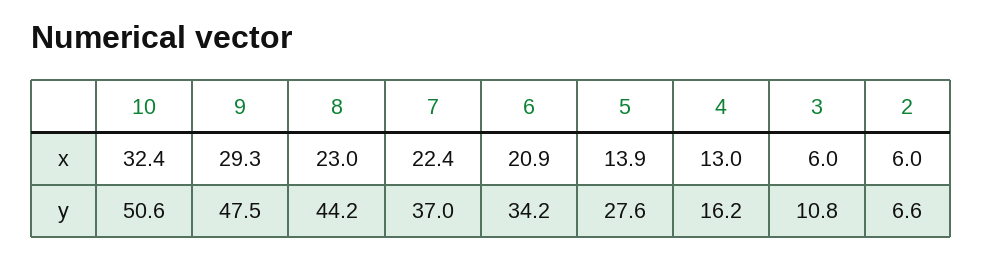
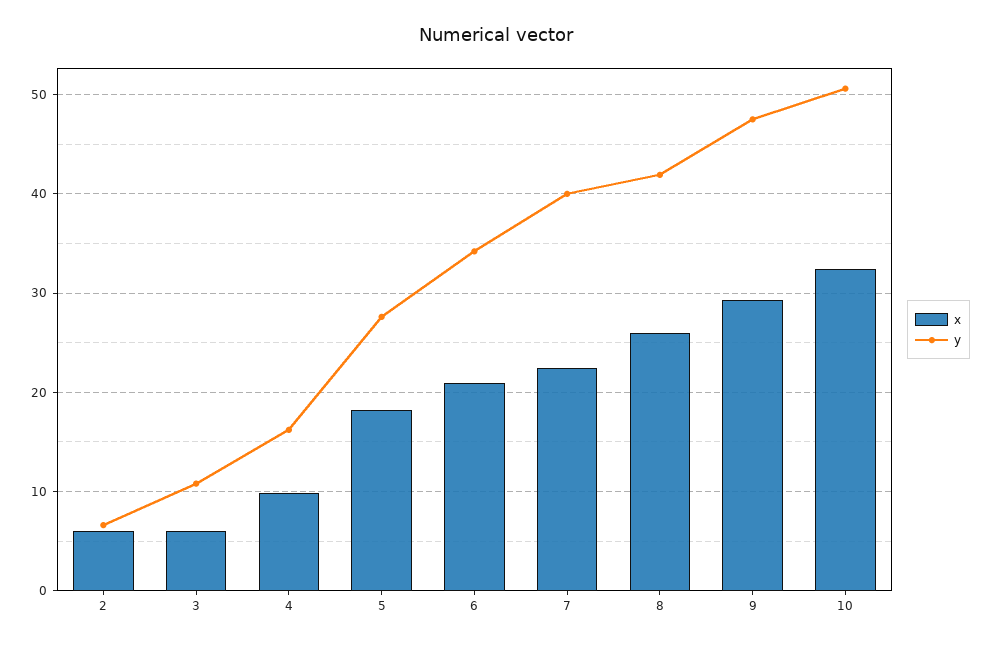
  {
    "x": {
      "10": 32.4,
      "9": 29.3,
-     "8": 23,
+     "8": 26,
      "7": 22.4,
      "6": 20.9,
-     "5": 13.9,
+     "5": 18,
-     "4": 13,
+     "4": 10,
      "3": 6,
      "2": 6
    },
    "y": {
      "10": 50.6,
      "9": 47.5,
-     "8": 44.2,
+     "8": 42,
-     "7": 37,
+     "7": 40,
      "6": 34.2,
      "5": 27.6,
      "4": 16.2,
      "3": 10.8,
      "2": 6.6
    }
  }

